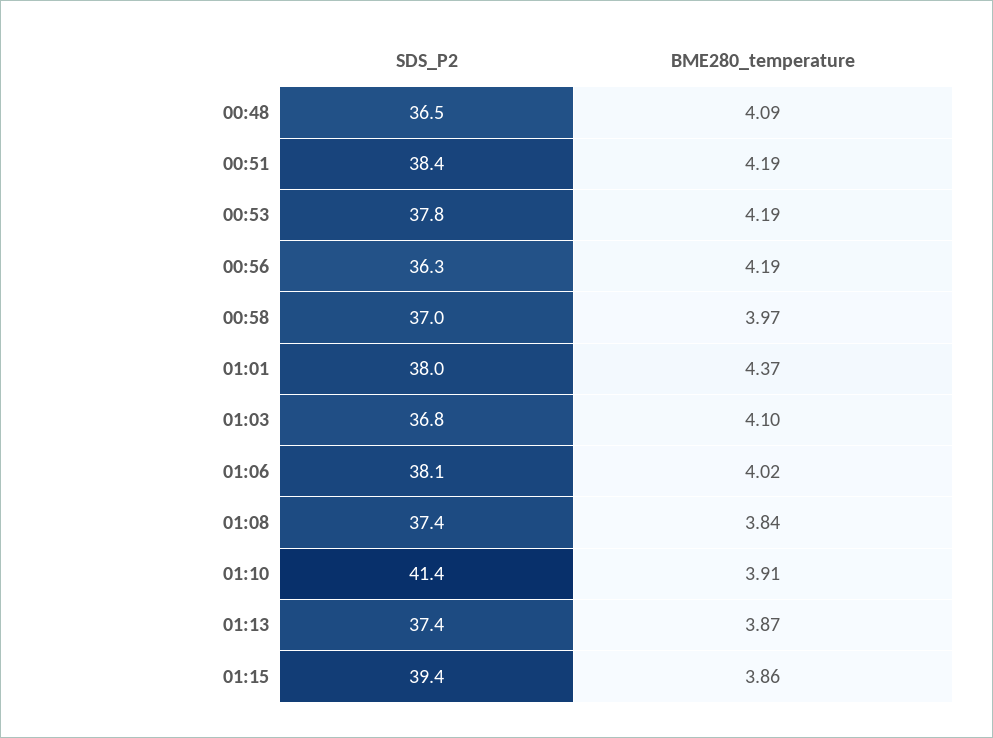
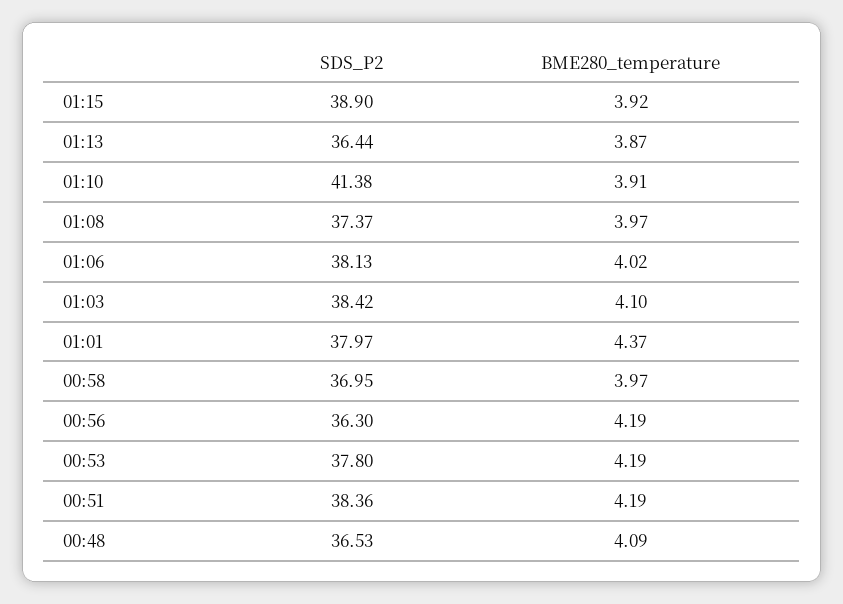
  {
    "SDS_P2": {
      "00:48": 36.53,
      "00:51": 38.36,
      "00:53": 37.8,
      "00:56": 36.3,
      "00:58": 36.95,
      "01:01": 37.97,
-     "01:03": 36.8,
+     "01:03": 38.42,
      "01:06": 38.13,
      "01:08": 37.37,
      "01:10": 41.38,
-     "01:13": 37.4,
+     "01:13": 36.44,
-     "01:15": 39.4
+     "01:15": 38.9
    },
    "BME280_temperature": {
      "00:48": 4.09,
      "00:51": 4.19,
      "00:53": 4.19,
      "00:56": 4.19,
      "00:58": 3.97,
      "01:01": 4.37,
      "01:03": 4.1,
      "01:06": 4.02,
-     "01:08": 3.84,
+     "01:08": 3.97,
      "01:10": 3.91,
      "01:13": 3.87,
-     "01:15": 3.86
+     "01:15": 3.92
    }
  }

